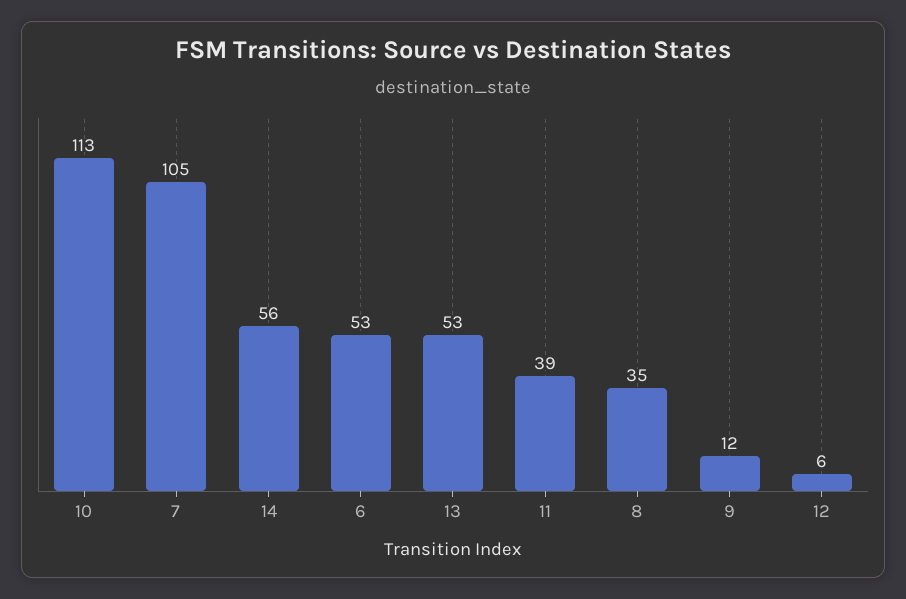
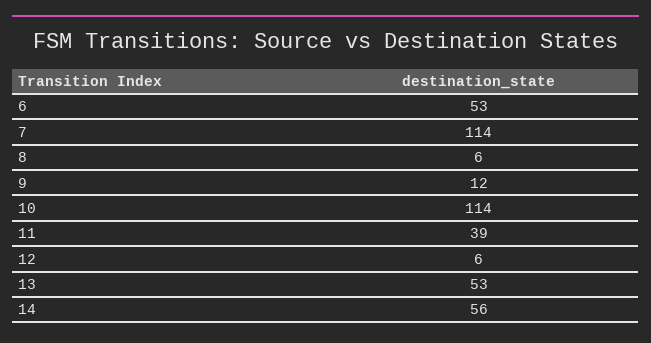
  {
-   "10": 113,
+   "10": 114,
-   "7": 105,
+   "7": 114,
    "14": 56,
    "6": 53,
    "13": 53,
    "11": 39,
-   "8": 35,
+   "8": 6,
    "9": 12,
    "12": 6
  }

